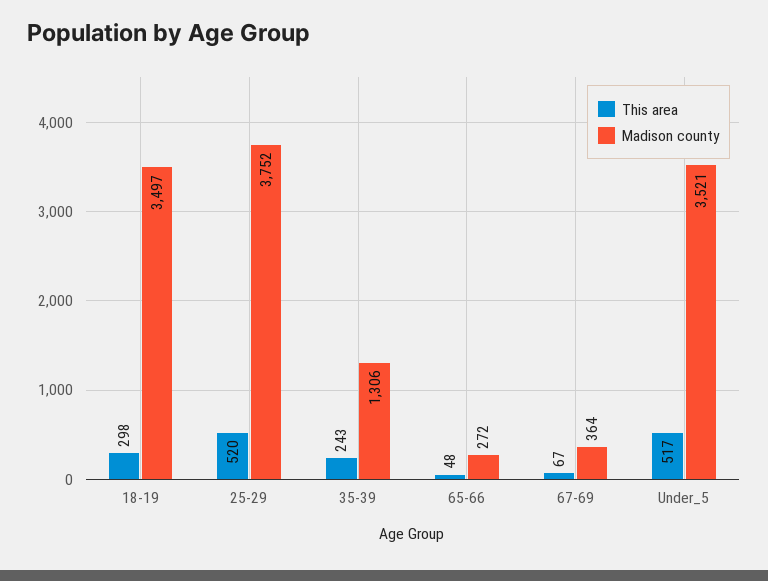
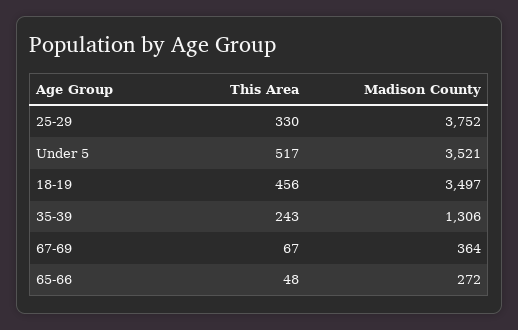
  {
    "This area": {
-     "18-19": 298,
+     "18-19": 456,
-     "25-29": 520,
+     "25-29": 330,
      "35-39": 243,
      "65-66": 48,
      "67-69": 67,
      "Under_5": 517
    },
    "Madison county": {
      "18-19": 3497,
      "25-29": 3752,
      "35-39": 1306,
      "65-66": 272,
      "67-69": 364,
      "Under_5": 3521
    }
  }

